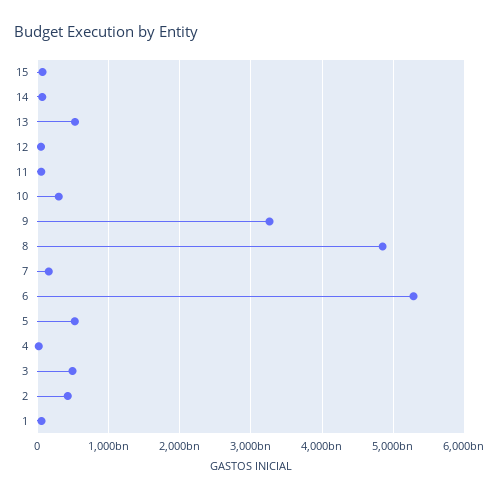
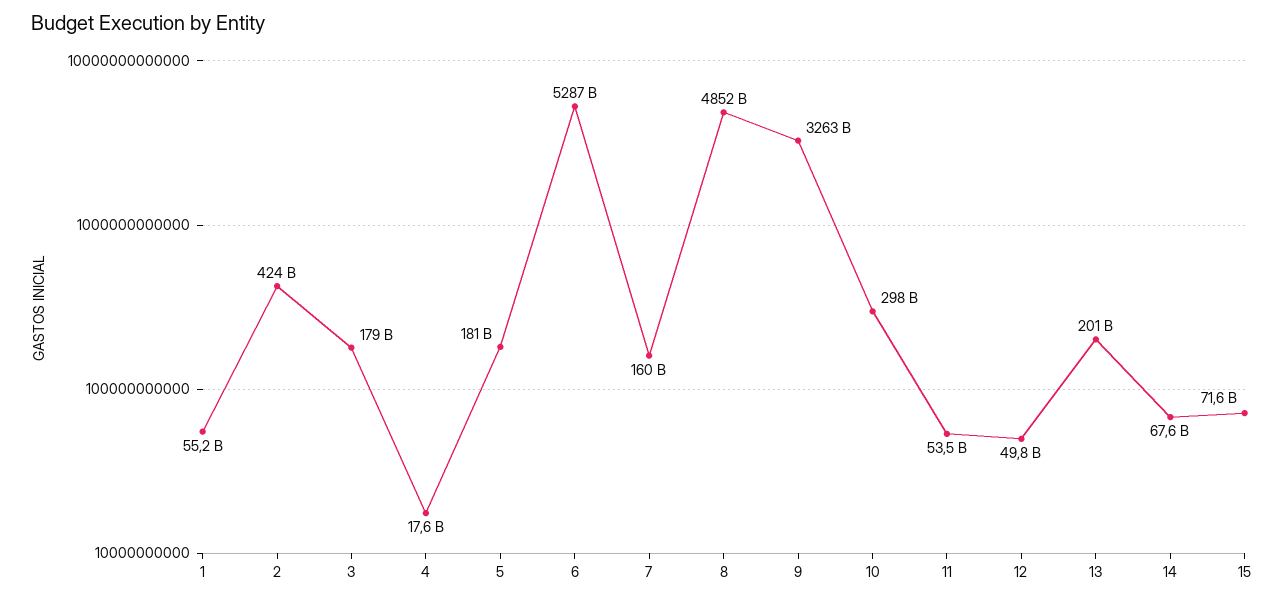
  {
    "15": 71600000000,
    "14": 67600000000,
-   "13": 500000000000,
+   "13": 201000000000,
    "12": 49800000000,
    "11": 53500000000,
    "10": 298000000000,
    "9": 3263000000000,
    "8": 4852000000000,
    "7": 160000000000,
    "6": 5287000000000,
-   "5": 500000000000,
+   "5": 181000000000,
    "4": 17600000000,
-   "3": 500000000000,
+   "3": 179000000000,
    "2": 424000000000,
    "1": 55200000000
  }

